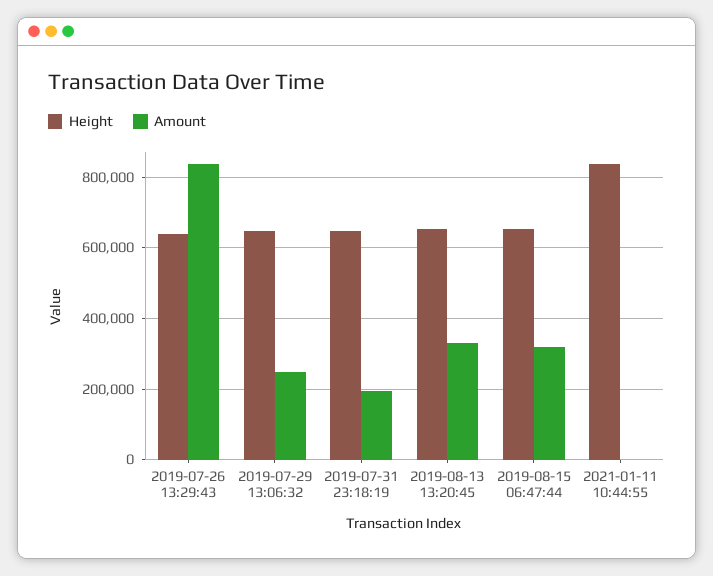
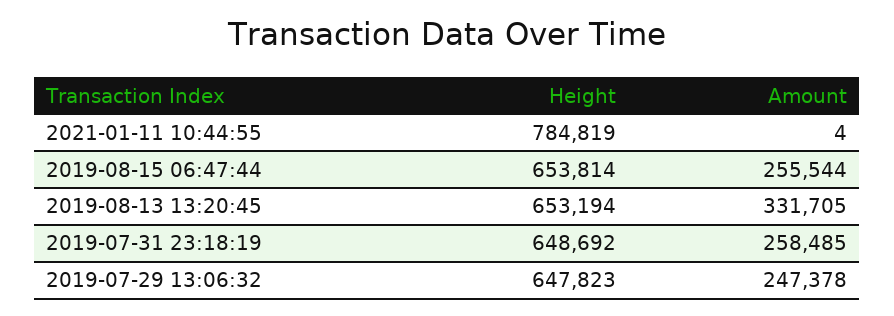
  {
    "Height": {
-     "2019-07-26 13:29:43": 640000,
      "2019-07-29 13:06:32": 647823,
      "2019-07-31 23:18:19": 648692,
      "2019-08-13 13:20:45": 653194,
      "2019-08-15 06:47:44": 653814,
-     "2021-01-11 10:44:55": 840000
+     "2021-01-11 10:44:55": 784819
    },
    "Amount": {
-     "2019-07-26 13:29:43": 840000,
      "2019-07-29 13:06:32": 247378,
-     "2019-07-31 23:18:19": 200000,
+     "2019-07-31 23:18:19": 258485,
      "2019-08-13 13:20:45": 331705,
-     "2019-08-15 06:47:44": 320000,
+     "2019-08-15 06:47:44": 255544,
      "2021-01-11 10:44:55": 4
    }
  }

